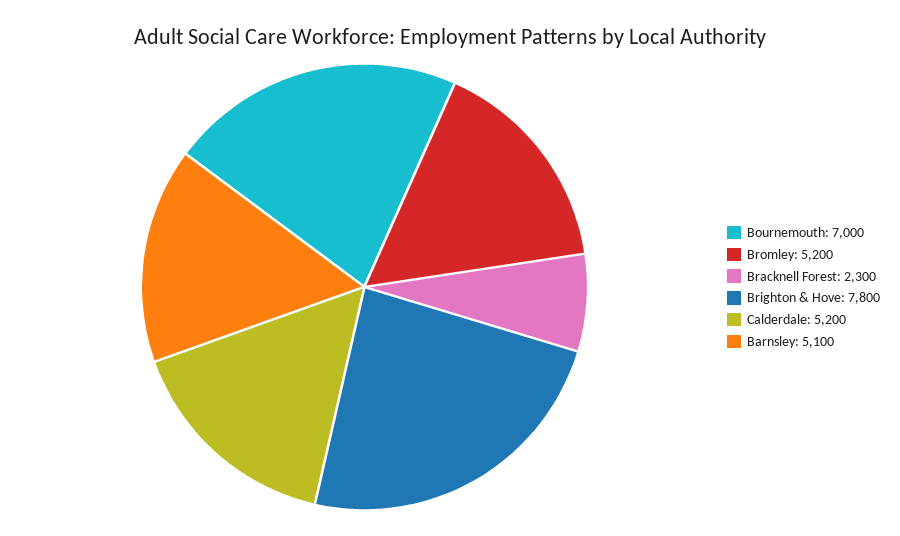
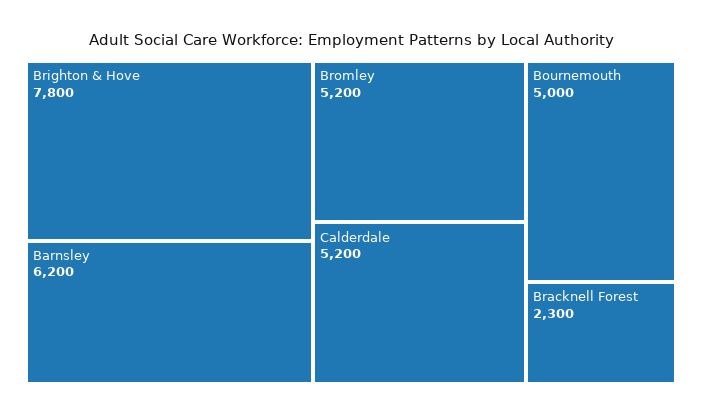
  {
-   "Bournemouth": 7000,
+   "Bournemouth": 5000,
    "Bromley": 5200,
    "Bracknell Forest": 2300,
    "Brighton & Hove": 7800,
    "Calderdale": 5200,
-   "Barnsley": 5100
+   "Barnsley": 6200
  }

